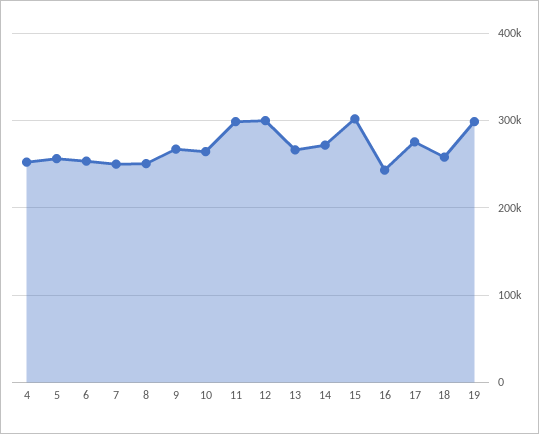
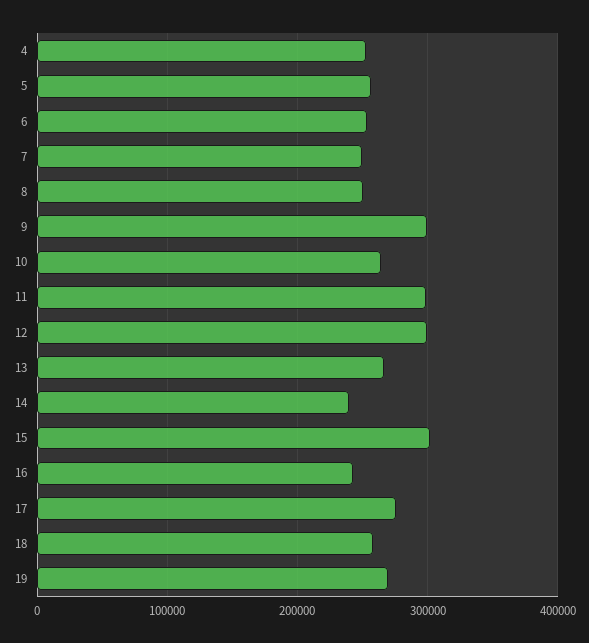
  {
    "4": 250000,
    "5": 260000,
    "6": 250000,
    "7": 250000,
    "8": 250000,
-   "9": 270000,
+   "9": 300000,
    "10": 260000,
    "11": 300000,
    "12": 300000,
    "13": 270000,
-   "14": 270000,
+   "14": 240000,
    "15": 300000,
    "16": 240000,
    "17": 280000,
    "18": 260000,
-   "19": 300000
+   "19": 270000
  }

